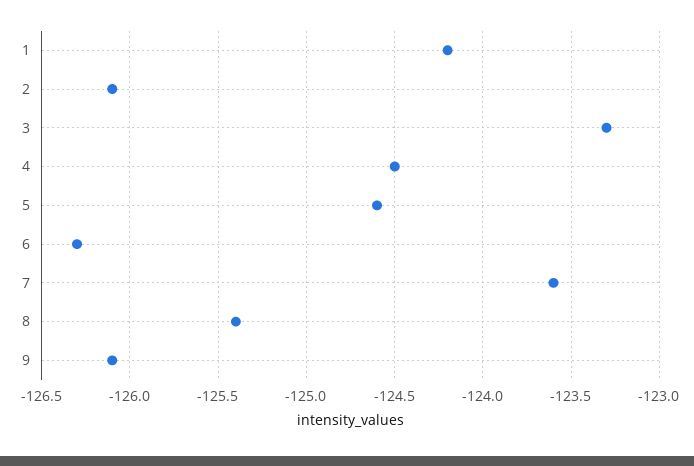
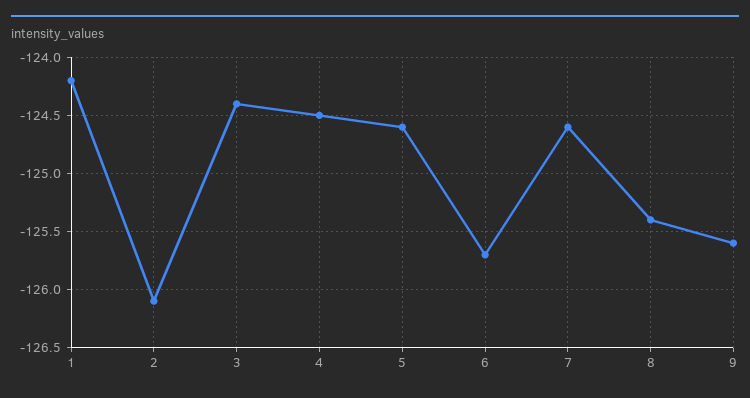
  {
    "1": -124.2,
    "2": -126.1,
-   "3": -123.3,
+   "3": -124.4,
    "4": -124.5,
    "5": -124.6,
-   "6": -126.3,
+   "6": -125.7,
-   "7": -123.6,
+   "7": -124.6,
    "8": -125.4,
-   "9": -126.1
+   "9": -125.6
  }

